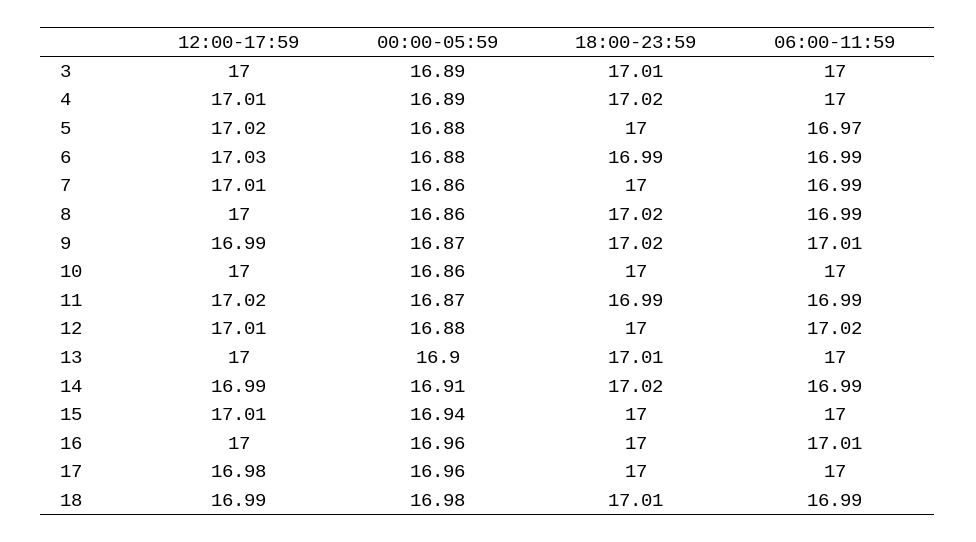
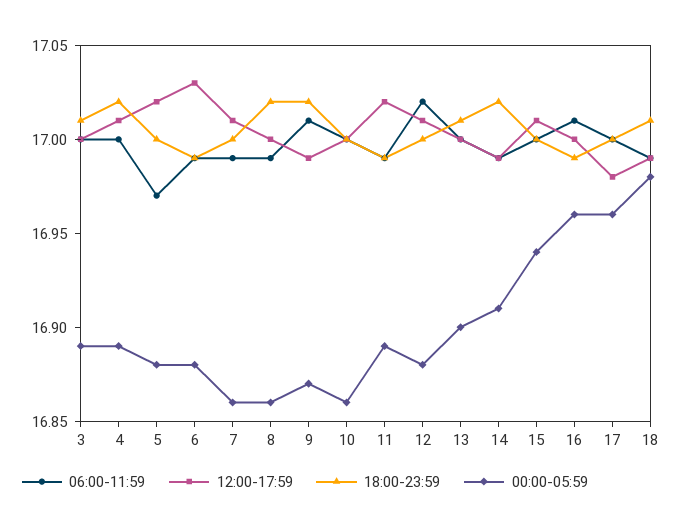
  {
    "12:00-17:59": {
      "3": 17,
      "4": 17.01,
      "5": 17.02,
      "6": 17.03,
      "7": 17.01,
      "8": 17,
      "9": 16.99,
      "10": 17,
      "11": 17.02,
      "12": 17.01,
      "13": 17,
      "14": 16.99,
      "15": 17.01,
      "16": 17,
      "17": 16.98,
      "18": 16.99
    },
    "00:00-05:59": {
      "3": 16.89,
      "4": 16.89,
      "5": 16.88,
      "6": 16.88,
      "7": 16.86,
      "8": 16.86,
      "9": 16.87,
      "10": 16.86,
-     "11": 16.87,
+     "11": 16.89,
      "12": 16.88,
      "13": 16.9,
      "14": 16.91,
      "15": 16.94,
      "16": 16.96,
      "17": 16.96,
      "18": 16.98
    },
    "18:00-23:59": {
      "3": 17.01,
      "4": 17.02,
      "5": 17,
      "6": 16.99,
      "7": 17,
      "8": 17.02,
      "9": 17.02,
      "10": 17,
      "11": 16.99,
      "12": 17,
      "13": 17.01,
      "14": 17.02,
      "15": 17,
-     "16": 17,
+     "16": 16.99,
      "17": 17,
      "18": 17.01
    },
    "06:00-11:59": {
      "3": 17,
      "4": 17,
      "5": 16.97,
      "6": 16.99,
      "7": 16.99,
      "8": 16.99,
      "9": 17.01,
      "10": 17,
      "11": 16.99,
      "12": 17.02,
      "13": 17,
      "14": 16.99,
      "15": 17,
      "16": 17.01,
      "17": 17,
      "18": 16.99
    }
  }

